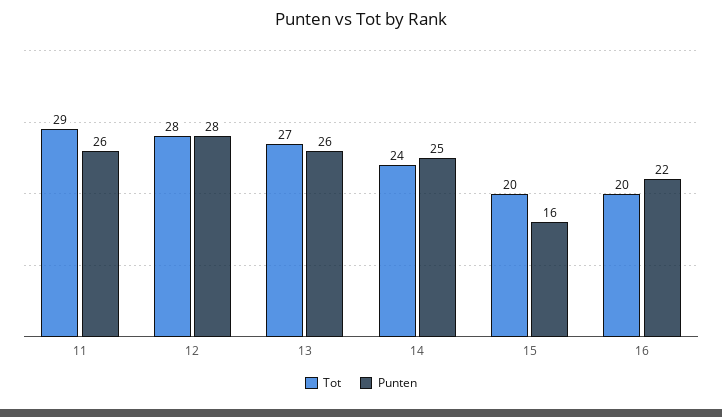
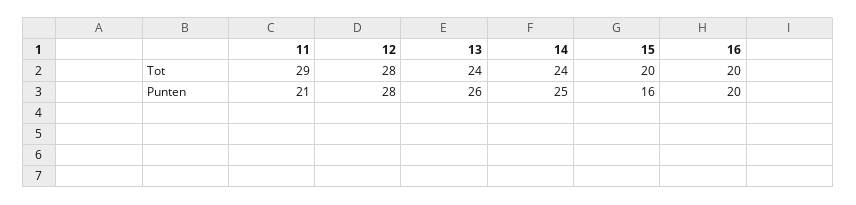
  {
    "Tot": {
      "11": 29,
      "12": 28,
-     "13": 27,
+     "13": 24,
      "14": 24,
      "15": 20,
      "16": 20
    },
    "Punten": {
-     "11": 26,
+     "11": 21,
      "12": 28,
      "13": 26,
      "14": 25,
      "15": 16,
-     "16": 22
+     "16": 20
    }
  }

